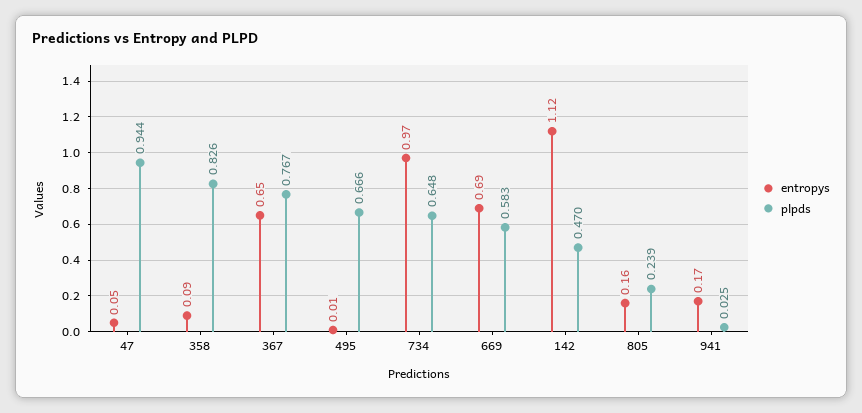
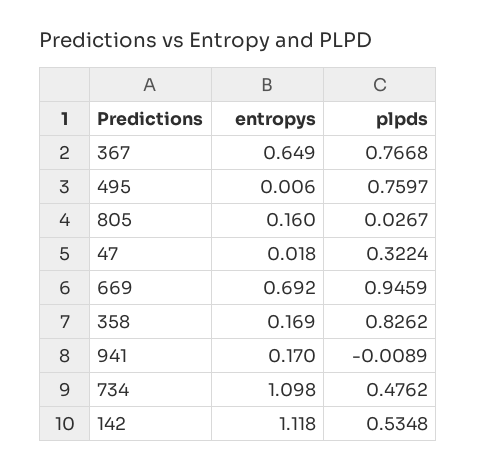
  {
    "entropys": {
-     "47": 0.05,
+     "47": 0.018,
-     "358": 0.09,
+     "358": 0.169,
      "367": 0.649,
      "495": 0.006,
-     "734": 0.97,
+     "734": 1.098,
      "669": 0.692,
      "142": 1.118,
      "805": 0.16,
      "941": 0.17
    },
    "plpds": {
-     "47": 0.944,
+     "47": 0.3224,
      "358": 0.8262,
      "367": 0.7668,
-     "495": 0.666,
+     "495": 0.7597,
-     "734": 0.648,
+     "734": 0.4762,
-     "669": 0.583,
+     "669": 0.9459,
-     "142": 0.47,
+     "142": 0.5348,
-     "805": 0.239,
+     "805": 0.0267,
-     "941": 0.025
+     "941": -0.0089
    }
  }

